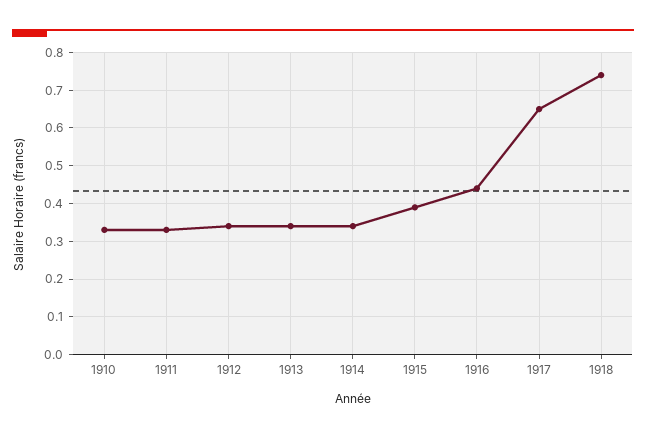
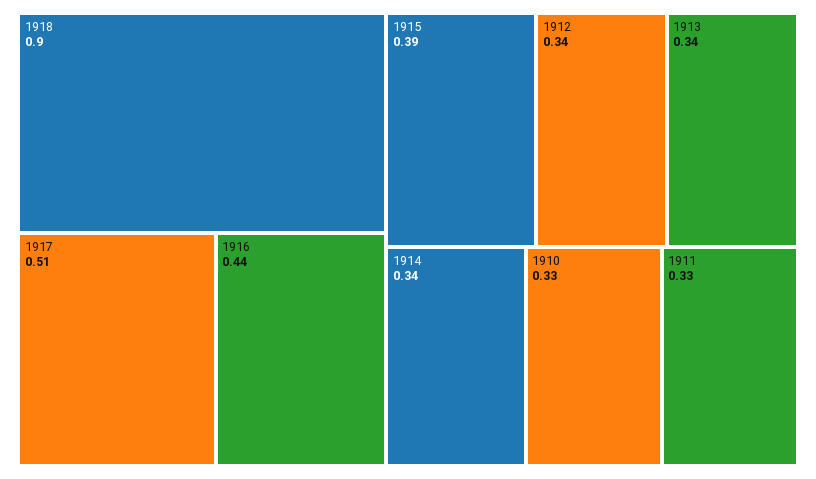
  {
    "1910": 0.33,
    "1911": 0.33,
    "1912": 0.34,
    "1913": 0.34,
    "1914": 0.34,
    "1915": 0.39,
    "1916": 0.44,
-   "1917": 0.65,
+   "1917": 0.51,
-   "1918": 0.75
+   "1918": 0.9
  }

